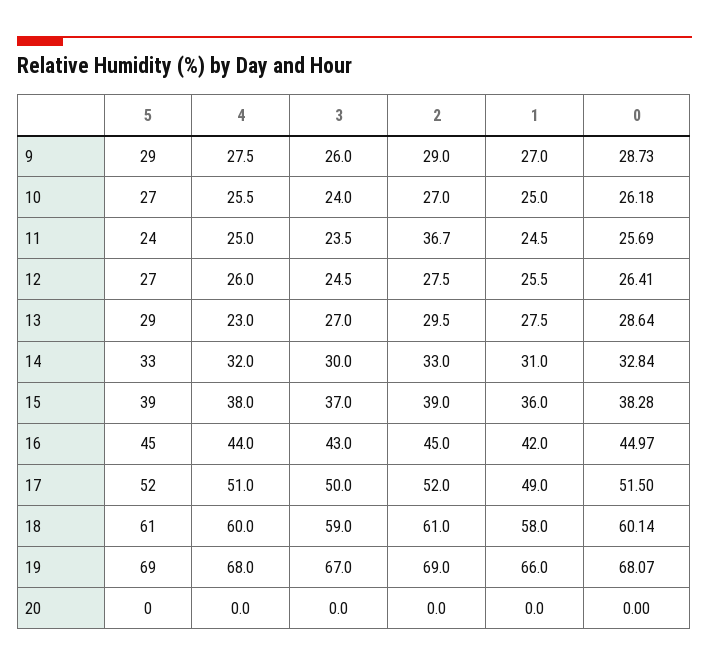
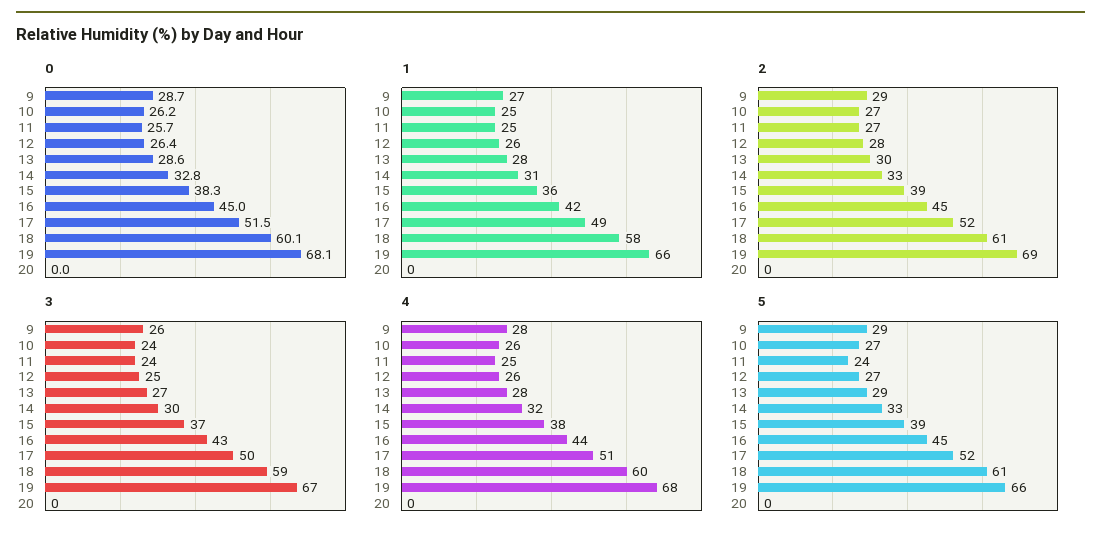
  {
    "5": {
      "9": 29,
      "10": 27,
      "11": 24,
      "12": 27,
      "13": 29,
      "14": 33,
      "15": 39,
      "16": 45,
      "17": 52,
      "18": 61,
-     "19": 69,
+     "19": 66,
      "20": 0
    },
    "4": {
      "9": 27.5,
      "10": 25.5,
      "11": 25,
      "12": 26,
-     "13": 23,
+     "13": 28,
      "14": 32,
      "15": 38,
      "16": 44,
      "17": 51,
      "18": 60,
      "19": 68,
      "20": 0
    },
    "3": {
      "9": 26,
      "10": 24,
      "11": 23.5,
      "12": 24.5,
      "13": 27,
      "14": 30,
      "15": 37,
      "16": 43,
      "17": 50,
      "18": 59,
      "19": 67,
      "20": 0
    },
    "2": {
      "9": 29,
      "10": 27,
-     "11": 36.7,
+     "11": 27,
      "12": 27.5,
      "13": 29.5,
      "14": 33,
      "15": 39,
      "16": 45,
      "17": 52,
      "18": 61,
      "19": 69,
      "20": 0
    },
    "1": {
      "9": 27,
      "10": 25,
      "11": 24.5,
      "12": 25.5,
      "13": 27.5,
      "14": 31,
      "15": 36,
      "16": 42,
      "17": 49,
      "18": 58,
      "19": 66,
      "20": 0
    },
    "0": {
      "9": 28.73,
      "10": 26.18,
      "11": 25.69,
      "12": 26.41,
      "13": 28.64,
      "14": 32.84,
      "15": 38.28,
      "16": 44.97,
      "17": 51.5,
      "18": 60.14,
      "19": 68.07,
      "20": 0
    }
  }

